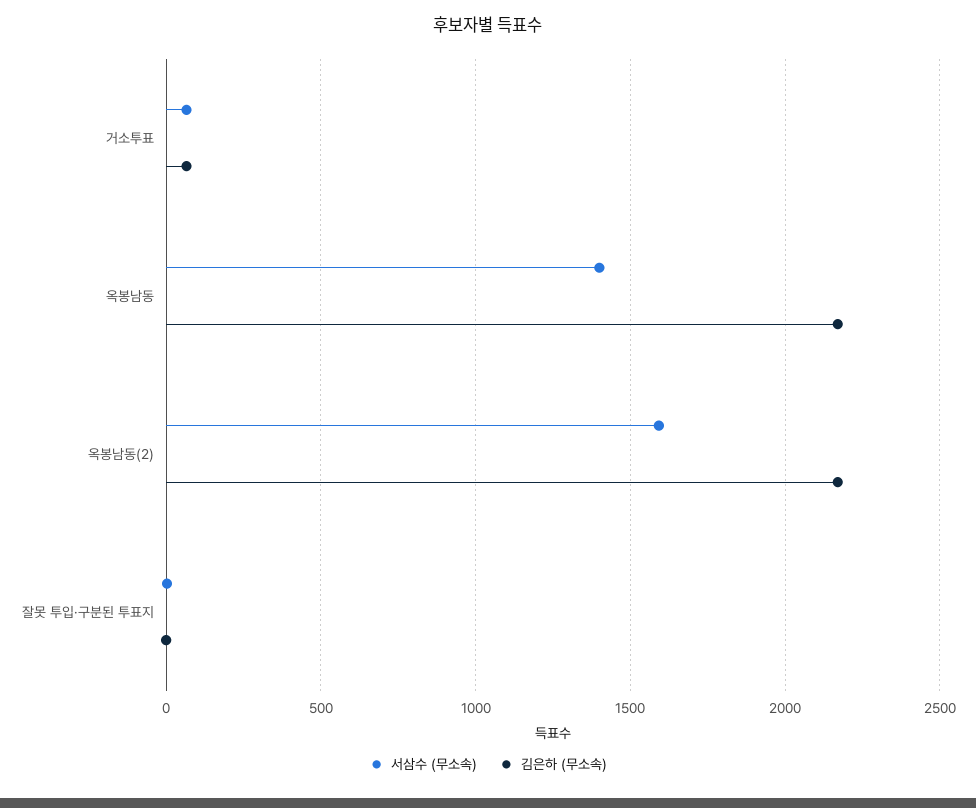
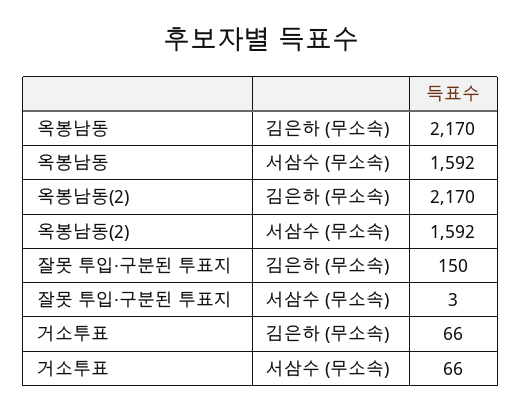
  {
    "서삼수 (무소속)": {
      "거소투표": 66,
-     "옥봉남동": 1400,
+     "옥봉남동": 1592,
      "옥봉남동(2)": 1592,
      "잘못 투입·구분된 투표지": 3
    },
    "김은하 (무소속)": {
      "거소투표": 66,
      "옥봉남동": 2170,
      "옥봉남동(2)": 2170,
-     "잘못 투입·구분된 투표지": 0
+     "잘못 투입·구분된 투표지": 150
    }
  }

